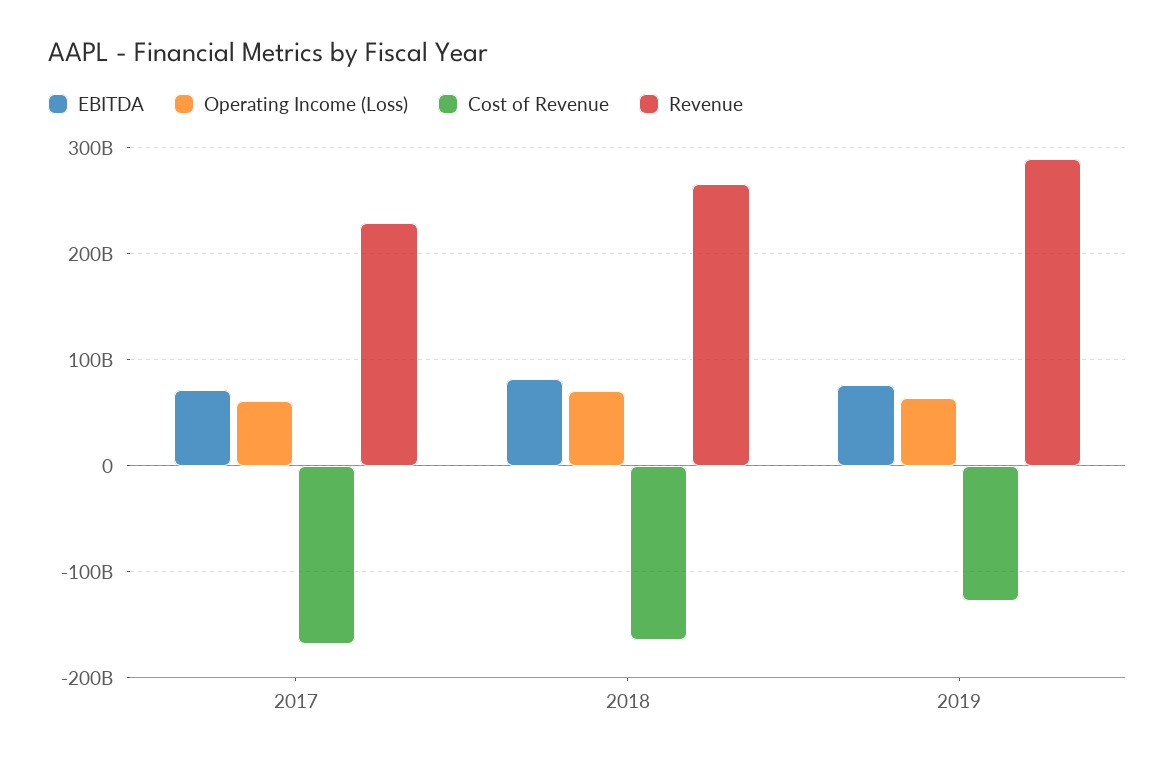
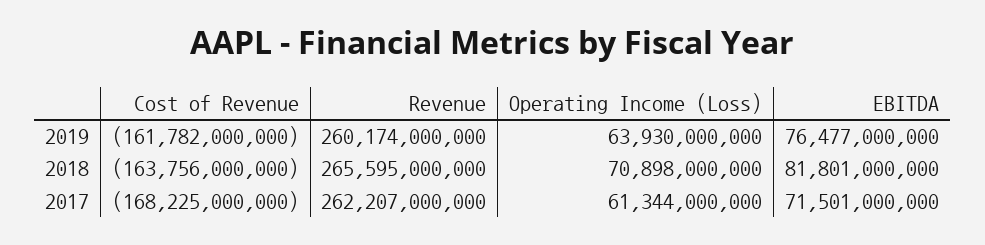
  {
    "EBITDA": {
      "2017": 71501000000,
      "2018": 81801000000,
      "2019": 76477000000
    },
    "Operating Income (Loss)": {
      "2017": 61344000000,
      "2018": 70898000000,
      "2019": 63930000000
    },
    "Cost of Revenue": {
      "2017": -168225000000,
      "2018": -163756000000,
-     "2019": -130000000000
+     "2019": -161782000000
    },
    "Revenue": {
-     "2017": 230000000000,
+     "2017": 262207000000,
      "2018": 265595000000,
-     "2019": 290000000000
+     "2019": 260174000000
    }
  }

